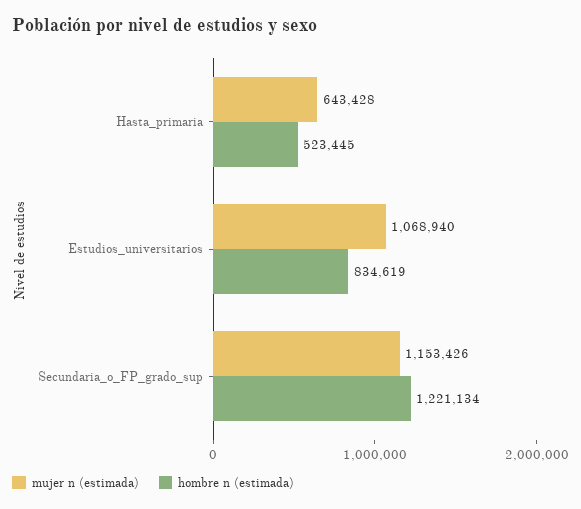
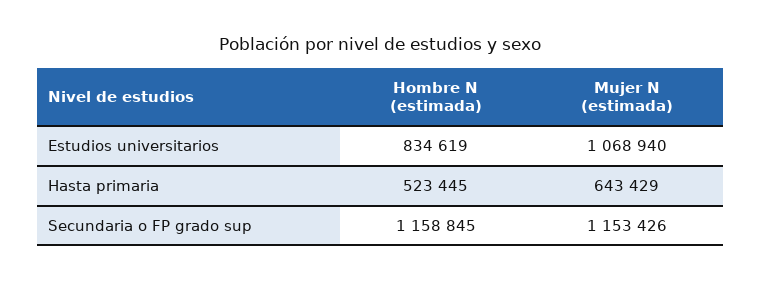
  {
    "mujer n (estimada)": {
-     "Hasta_primaria": 643428,
+     "Hasta_primaria": 643429,
      "Estudios_universitarios": 1068940,
      "Secundaria_o_FP_grado_sup": 1153426
    },
    "hombre n (estimada)": {
      "Hasta_primaria": 523445,
      "Estudios_universitarios": 834619,
-     "Secundaria_o_FP_grado_sup": 1221134
+     "Secundaria_o_FP_grado_sup": 1158845
    }
  }

